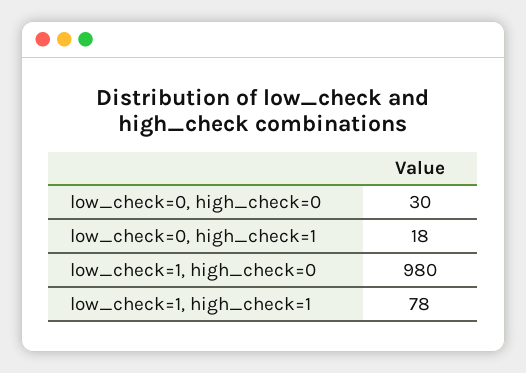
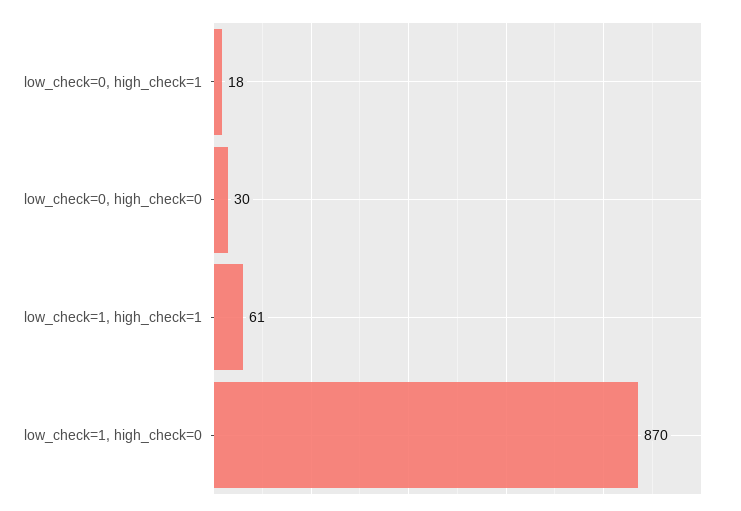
  {
    "low_check=0, high_check=0": 30,
    "low_check=0, high_check=1": 18,
-   "low_check=1, high_check=0": 980,
+   "low_check=1, high_check=0": 870,
-   "low_check=1, high_check=1": 78
+   "low_check=1, high_check=1": 61
  }

